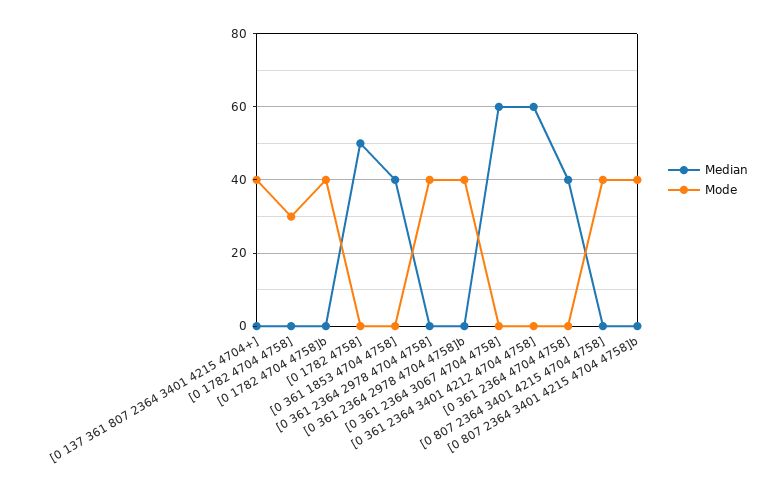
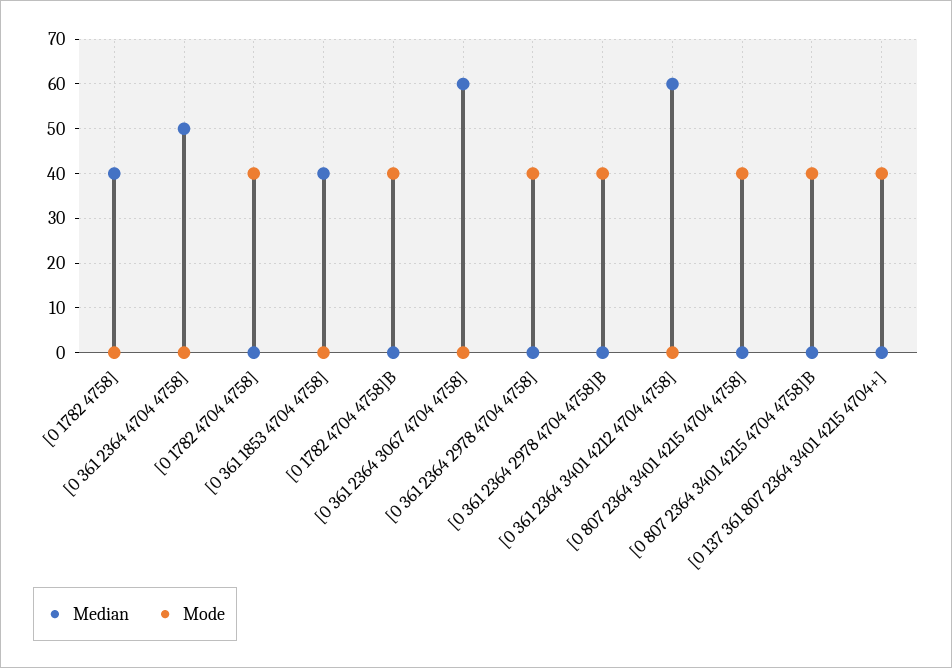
  {
    "Median": {
      "[0 137 361 807 2364 3401 4215 4704+]": 0,
      "[0 1782 4704 4758]": 0,
      "[0 1782 4704 4758]b": 0,
-     "[0 1782 4758]": 50,
+     "[0 1782 4758]": 40,
      "[0 361 1853 4704 4758]": 40,
      "[0 361 2364 2978 4704 4758]": 0,
      "[0 361 2364 2978 4704 4758]b": 0,
      "[0 361 2364 3067 4704 4758]": 60,
      "[0 361 2364 3401 4212 4704 4758]": 60,
-     "[0 361 2364 4704 4758]": 40,
+     "[0 361 2364 4704 4758]": 50,
      "[0 807 2364 3401 4215 4704 4758]": 0,
      "[0 807 2364 3401 4215 4704 4758]b": 0
    },
    "Mode": {
      "[0 137 361 807 2364 3401 4215 4704+]": 40,
-     "[0 1782 4704 4758]": 30,
+     "[0 1782 4704 4758]": 40,
      "[0 1782 4704 4758]b": 40,
      "[0 1782 4758]": 0,
      "[0 361 1853 4704 4758]": 0,
      "[0 361 2364 2978 4704 4758]": 40,
      "[0 361 2364 2978 4704 4758]b": 40,
      "[0 361 2364 3067 4704 4758]": 0,
      "[0 361 2364 3401 4212 4704 4758]": 0,
      "[0 361 2364 4704 4758]": 0,
      "[0 807 2364 3401 4215 4704 4758]": 40,
      "[0 807 2364 3401 4215 4704 4758]b": 40
    }
  }

